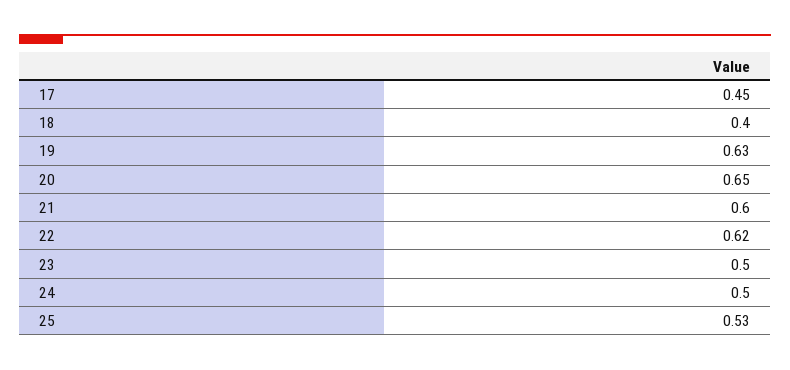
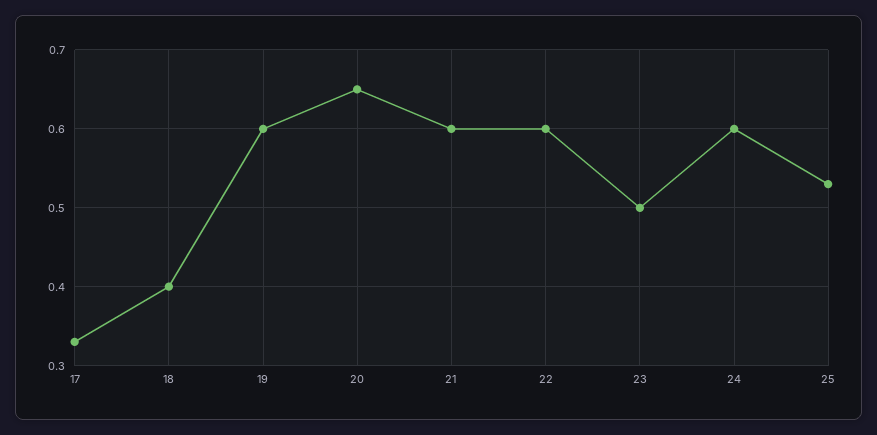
  {
-   "17": 0.45,
+   "17": 0.33,
    "18": 0.4,
-   "19": 0.63,
+   "19": 0.6,
    "20": 0.65,
    "21": 0.6,
-   "22": 0.62,
+   "22": 0.6,
    "23": 0.5,
-   "24": 0.5,
+   "24": 0.6,
    "25": 0.53
  }

